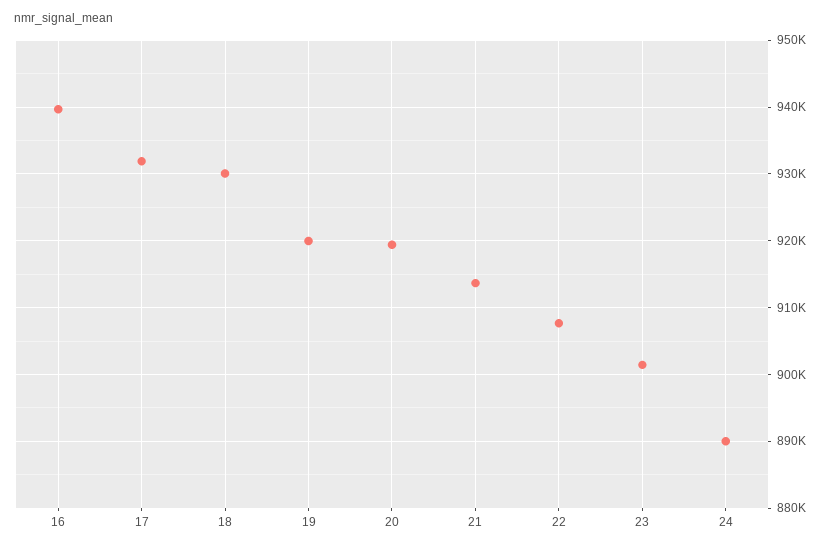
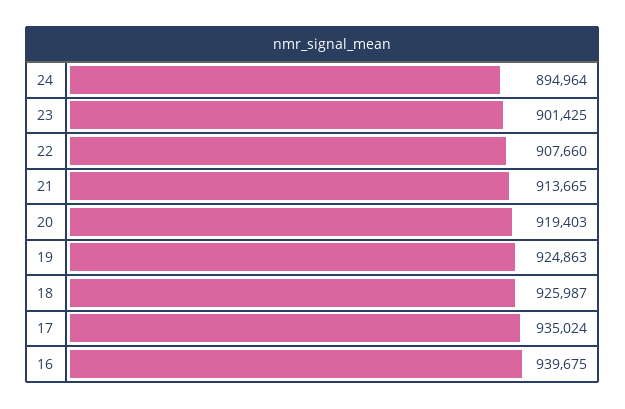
  {
    "16": 939675,
-   "17": 932000,
+   "17": 935024,
-   "18": 930000,
+   "18": 925987,
-   "19": 920000,
+   "19": 924863,
    "20": 919403,
    "21": 913665,
    "22": 907660,
    "23": 901425,
-   "24": 890000
+   "24": 894964
  }

